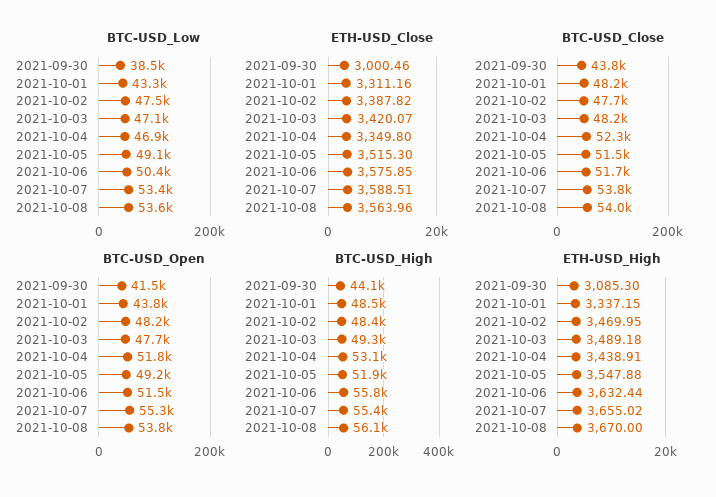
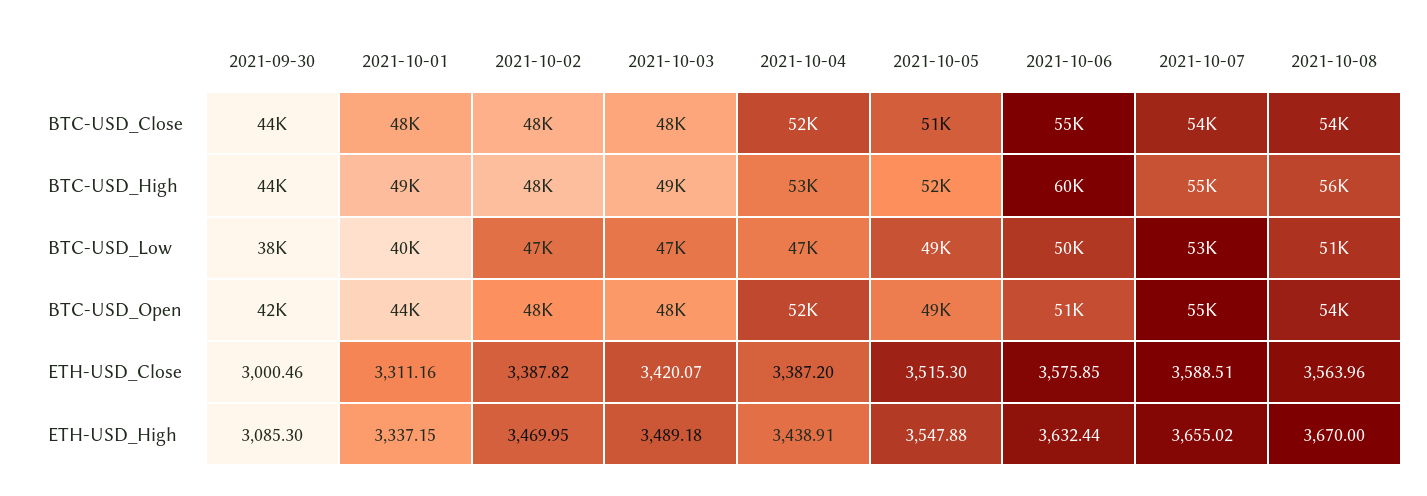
  {
    "BTC-USD_Low": {
      "2021-09-30": 38500,
-     "2021-10-01": 43300,
+     "2021-10-01": 40000,
      "2021-10-02": 47500,
      "2021-10-03": 47100,
      "2021-10-04": 46900,
      "2021-10-05": 49100,
      "2021-10-06": 50400,
      "2021-10-07": 53400,
-     "2021-10-08": 53600
+     "2021-10-08": 51000
    },
    "ETH-USD_Close": {
      "2021-09-30": 3000.46,
      "2021-10-01": 3311.16,
      "2021-10-02": 3387.82,
      "2021-10-03": 3420.07,
-     "2021-10-04": 3349.8,
+     "2021-10-04": 3387.2,
      "2021-10-05": 3515.3,
      "2021-10-06": 3575.85,
      "2021-10-07": 3588.51,
      "2021-10-08": 3563.96
    },
    "BTC-USD_Close": {
      "2021-09-30": 43800,
      "2021-10-01": 48200,
      "2021-10-02": 47700,
      "2021-10-03": 48200,
      "2021-10-04": 52300,
      "2021-10-05": 51500,
-     "2021-10-06": 51700,
+     "2021-10-06": 55000,
      "2021-10-07": 53800,
      "2021-10-08": 54000
    },
    "BTC-USD_Open": {
      "2021-09-30": 41500,
      "2021-10-01": 43800,
      "2021-10-02": 48200,
      "2021-10-03": 47700,
      "2021-10-04": 51800,
      "2021-10-05": 49200,
      "2021-10-06": 51500,
      "2021-10-07": 55300,
      "2021-10-08": 53800
    },
    "BTC-USD_High": {
      "2021-09-30": 44100,
      "2021-10-01": 48500,
      "2021-10-02": 48400,
      "2021-10-03": 49300,
      "2021-10-04": 53100,
      "2021-10-05": 51900,
-     "2021-10-06": 55800,
+     "2021-10-06": 60000,
      "2021-10-07": 55400,
      "2021-10-08": 56100
    },
    "ETH-USD_High": {
      "2021-09-30": 3085.3,
      "2021-10-01": 3337.15,
      "2021-10-02": 3469.95,
      "2021-10-03": 3489.18,
      "2021-10-04": 3438.91,
      "2021-10-05": 3547.88,
      "2021-10-06": 3632.44,
      "2021-10-07": 3655.02,
      "2021-10-08": 3670
    }
  }

